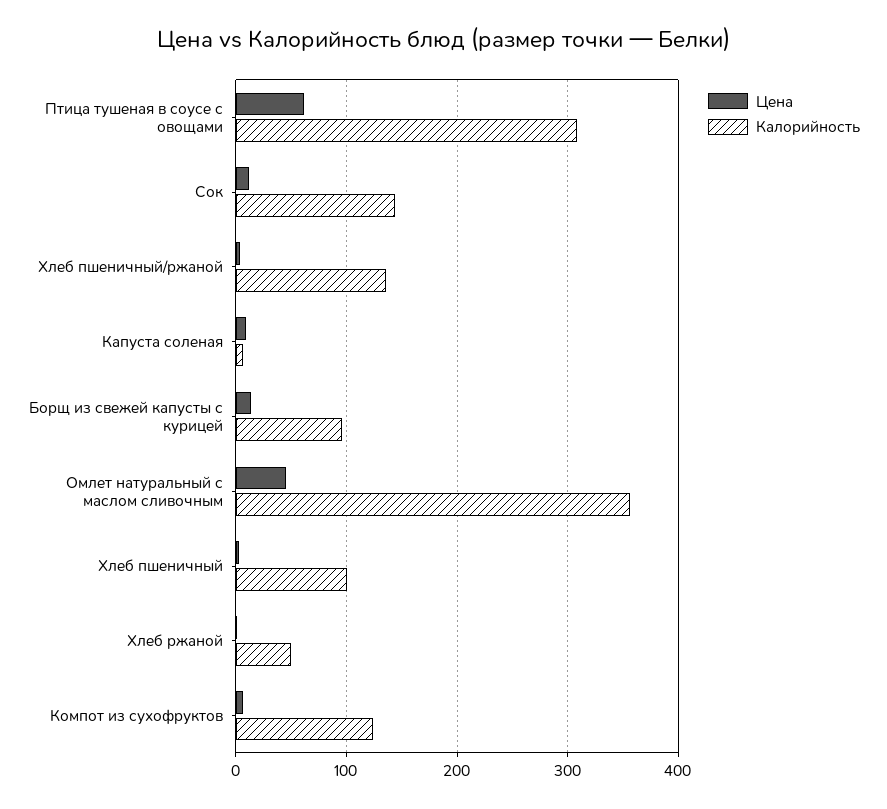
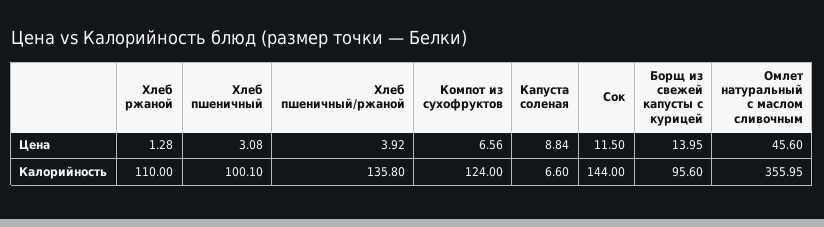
  {
    "Цена": {
-     "Птица тушеная в соусе с овощами": 60,
      "Сок": 11.5,
      "Хлеб пшеничный/ржаной": 3.92,
      "Капуста соленая": 8.84,
      "Борщ из свежей капусты с курицей": 13.95,
      "Омлет натуральный с маслом сливочным": 45.6,
      "Хлеб пшеничный": 3.08,
      "Хлеб ржаной": 1.28,
      "Компот из сухофруктов": 6.56
    },
    "Калорийность": {
-     "Птица тушеная в соусе с овощами": 310,
      "Сок": 144,
      "Хлеб пшеничный/ржаной": 135.8,
      "Капуста соленая": 6.6,
      "Борщ из свежей капусты с курицей": 95.6,
      "Омлет натуральный с маслом сливочным": 355.95,
      "Хлеб пшеничный": 100.1,
-     "Хлеб ржаной": 50,
+     "Хлеб ржаной": 110,
      "Компот из сухофруктов": 124
    }
  }

